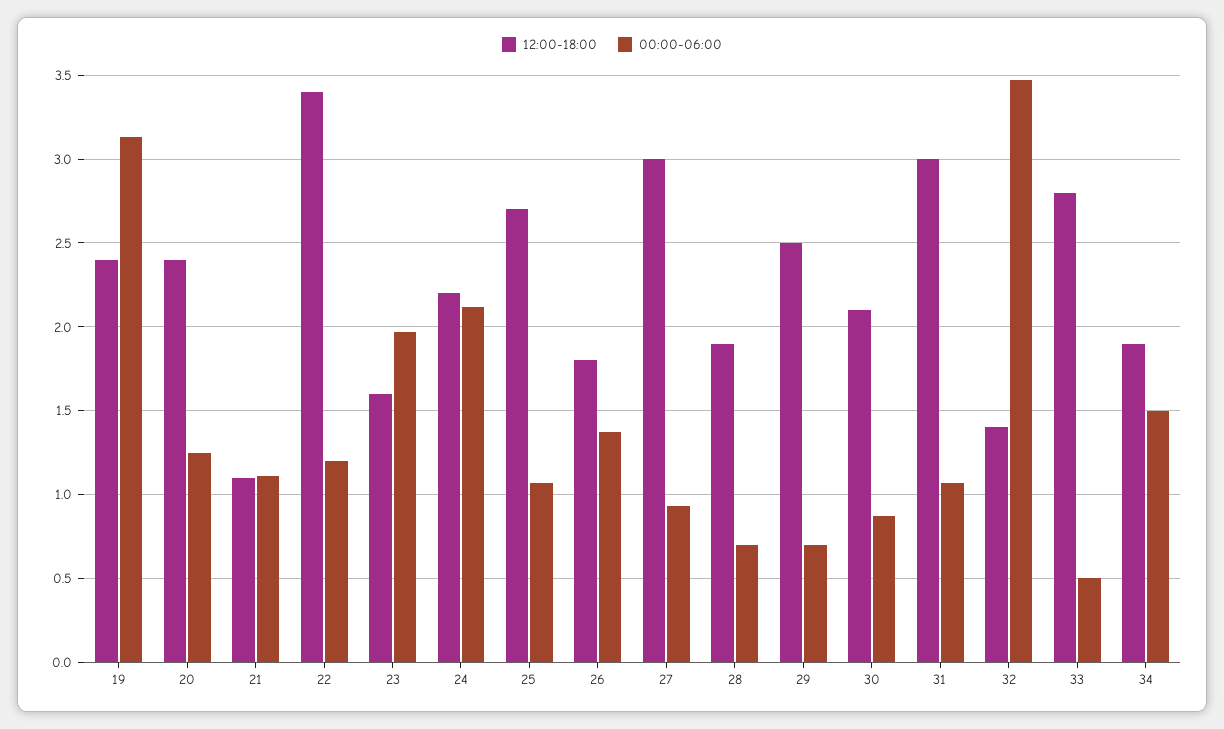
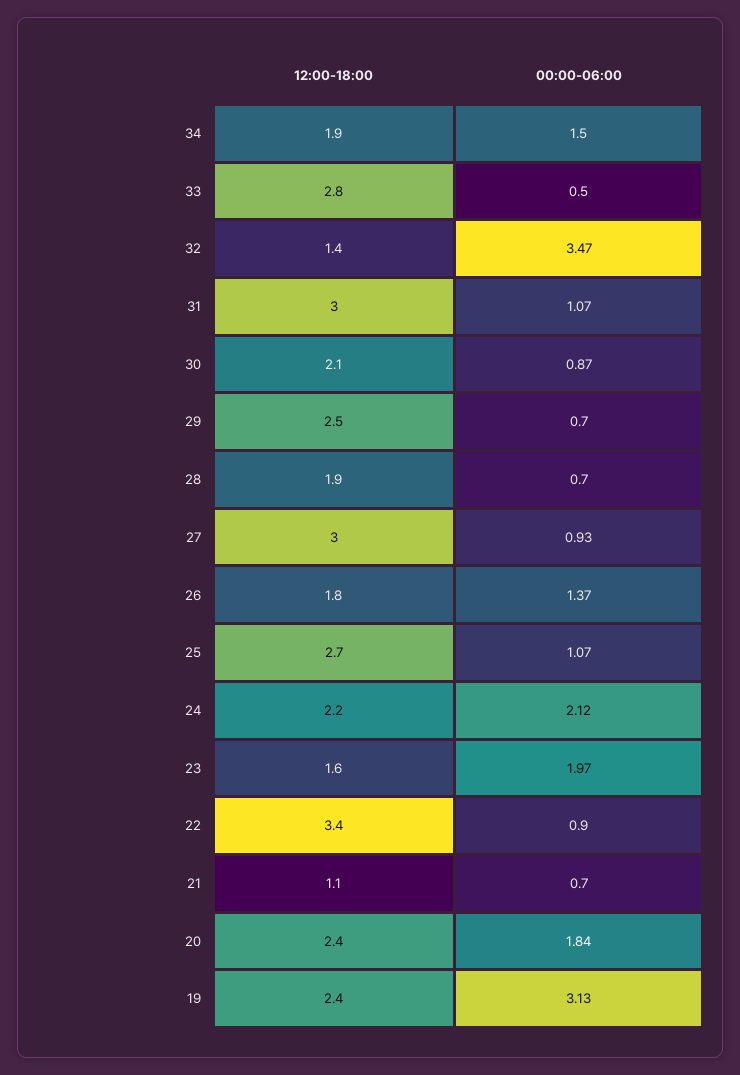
  {
    "12:00-18:00": {
      "19": 2.4,
      "20": 2.4,
      "21": 1.1,
      "22": 3.4,
      "23": 1.6,
      "24": 2.2,
      "25": 2.7,
      "26": 1.8,
      "27": 3,
      "28": 1.9,
      "29": 2.5,
      "30": 2.1,
      "31": 3,
      "32": 1.4,
      "33": 2.8,
      "34": 1.9
    },
    "00:00-06:00": {
      "19": 3.13,
-     "20": 1.25,
+     "20": 1.84,
-     "21": 1.1,
+     "21": 0.7,
-     "22": 1.2,
+     "22": 0.9,
      "23": 1.97,
      "24": 2.12,
      "25": 1.07,
      "26": 1.37,
      "27": 0.93,
      "28": 0.7,
      "29": 0.7,
      "30": 0.87,
      "31": 1.07,
      "32": 3.47,
      "33": 0.5,
      "34": 1.5
    }
  }

